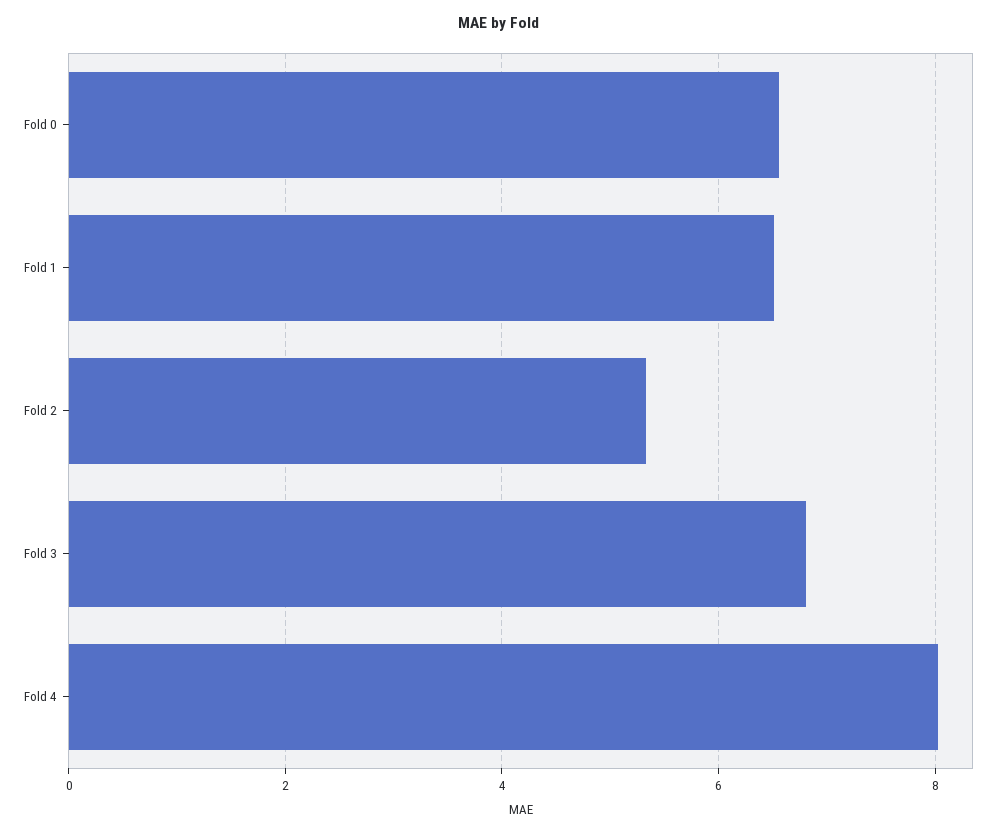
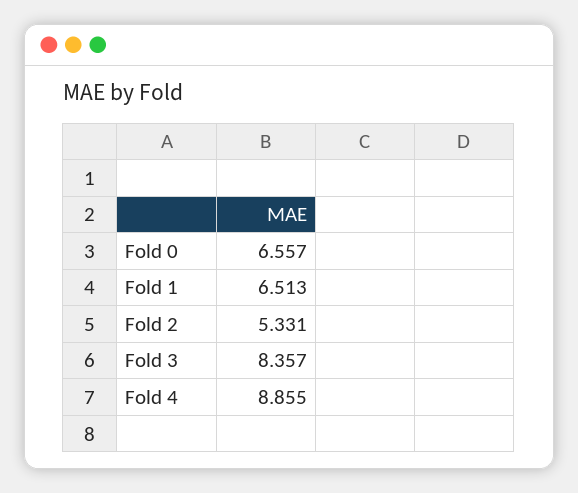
  {
    "Fold 0": 6.557,
    "Fold 1": 6.513,
    "Fold 2": 5.331,
-   "Fold 3": 6.8,
+   "Fold 3": 8.357,
-   "Fold 4": 8
+   "Fold 4": 8.855
  }

